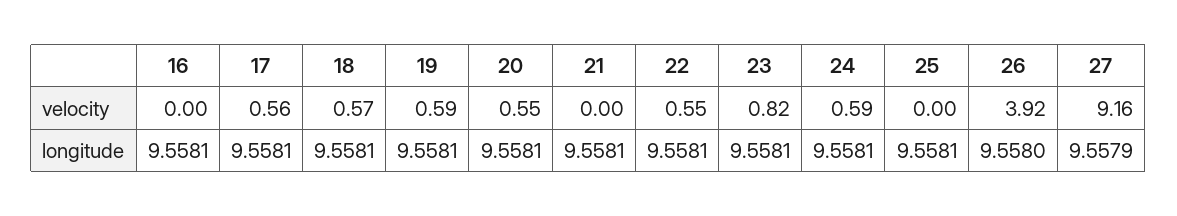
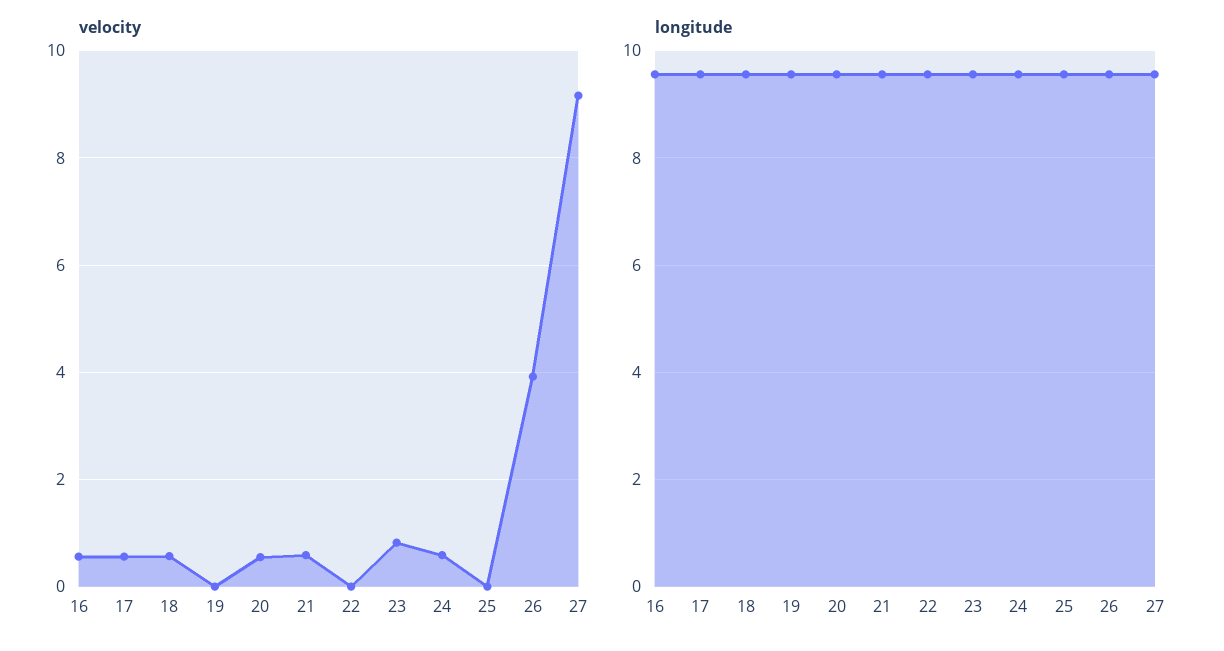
  {
    "velocity": {
-     "16": 0,
+     "16": 0.6,
      "17": 0.56,
      "18": 0.57,
-     "19": 0.59,
+     "19": 0,
      "20": 0.55,
-     "21": 0,
+     "21": 0.6,
-     "22": 0.55,
+     "22": 0,
      "23": 0.82,
      "24": 0.59,
      "25": 0,
      "26": 3.92,
      "27": 9.16
    },
    "longitude": {
      "16": 9.5581,
      "17": 9.5581,
      "18": 9.5581,
      "19": 9.5581,
      "20": 9.5581,
      "21": 9.5581,
      "22": 9.5581,
      "23": 9.5581,
      "24": 9.5581,
      "25": 9.5581,
      "26": 9.558,
      "27": 9.5579
    }
  }

